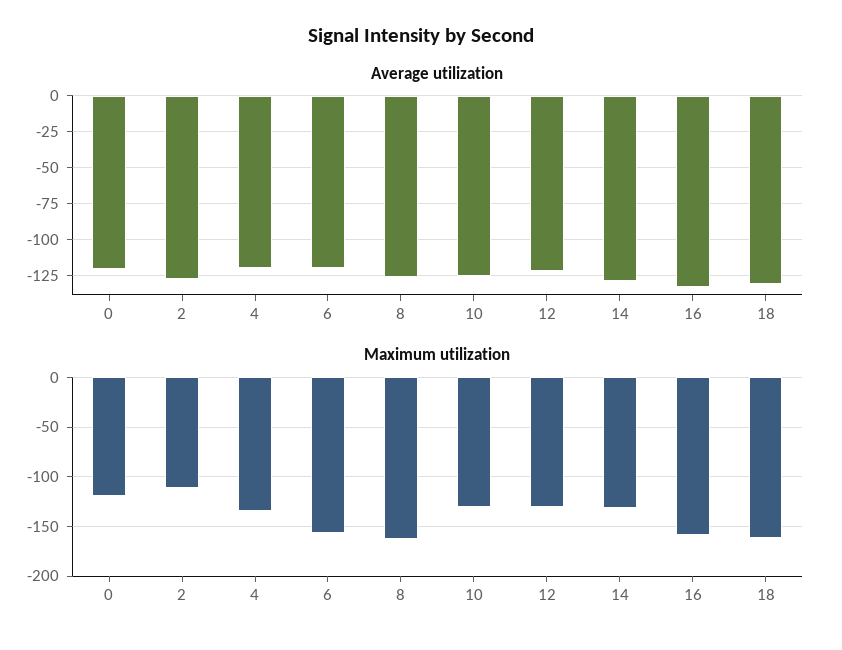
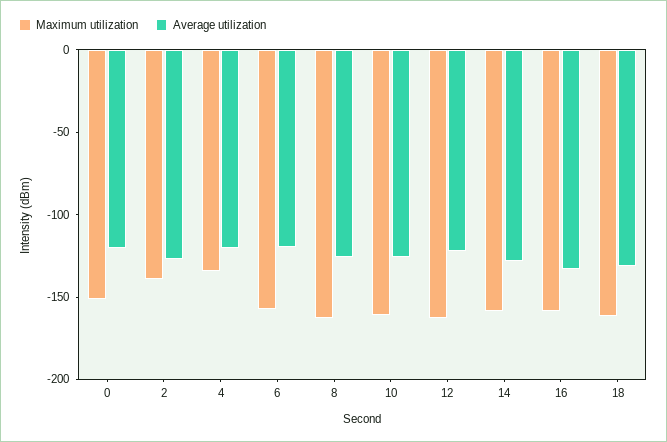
  {
    "Average utilization": {
      "0": -120,
      "2": -125,
      "4": -120,
      "6": -120,
      "8": -125,
      "10": -125,
      "12": -120,
      "14": -130,
      "16": -135,
      "18": -130
    },
    "Maximum utilization": {
-     "0": -120,
+     "0": -150,
-     "2": -110,
+     "2": -140,
      "4": -130,
      "6": -160,
      "8": -160,
-     "10": -130,
+     "10": -160,
-     "12": -130,
+     "12": -160,
-     "14": -130,
+     "14": -160,
      "16": -160,
      "18": -160
    }
  }

